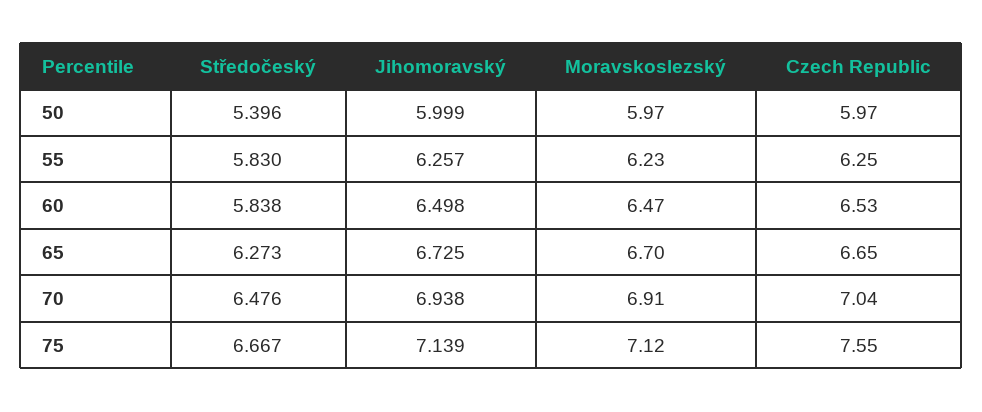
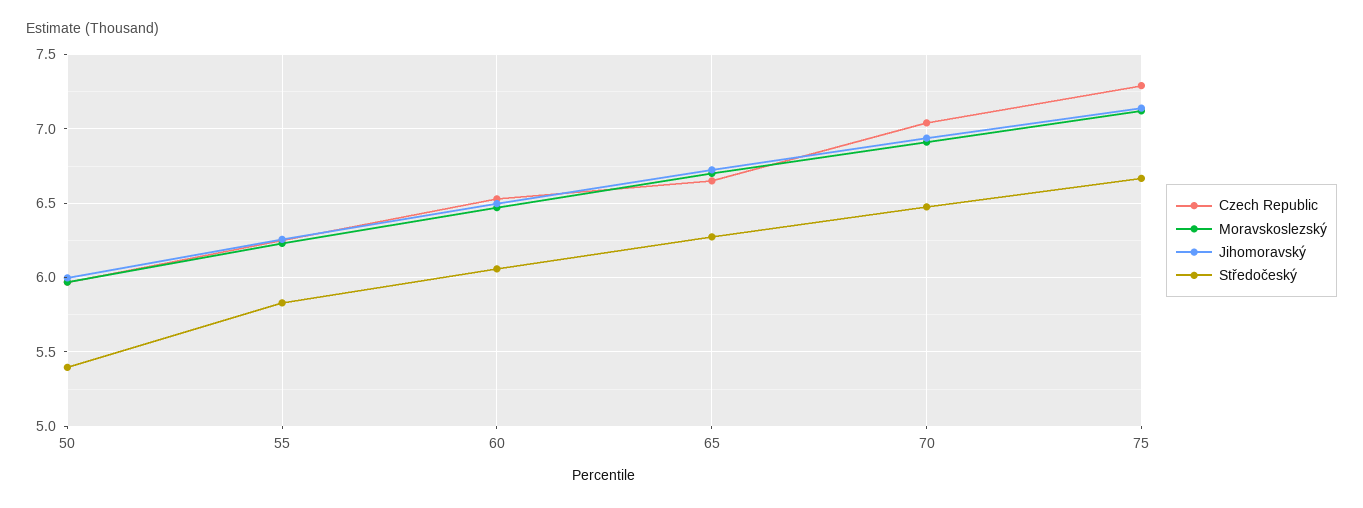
  {
    "Středočeský": {
      "50": 5.396,
      "55": 5.83,
-     "60": 5.838,
+     "60": 6.05,
      "65": 6.273,
      "70": 6.476,
      "75": 6.667
    },
    "Jihomoravský": {
      "50": 5.999,
      "55": 6.257,
      "60": 6.498,
      "65": 6.725,
      "70": 6.938,
      "75": 7.139
    },
    "Moravskoslezský": {
      "50": 5.97,
      "55": 6.23,
      "60": 6.47,
      "65": 6.7,
      "70": 6.91,
      "75": 7.12
    },
    "Czech Republic": {
      "50": 5.97,
      "55": 6.25,
      "60": 6.53,
      "65": 6.65,
      "70": 7.04,
-     "75": 7.55
+     "75": 7.3
    }
  }

